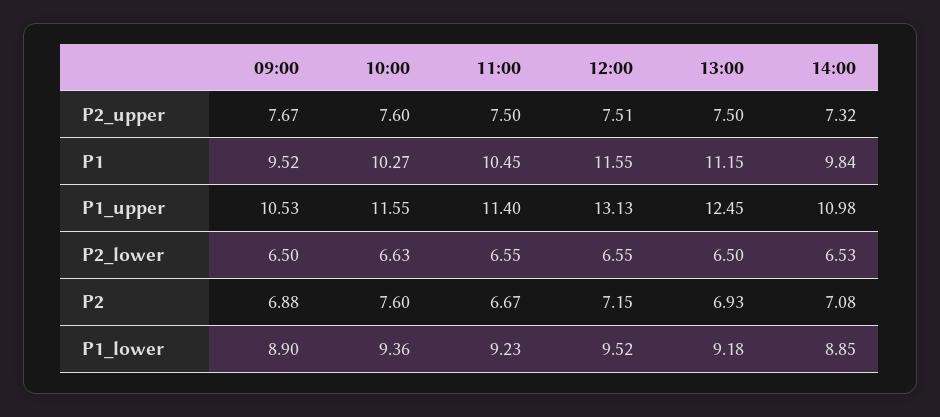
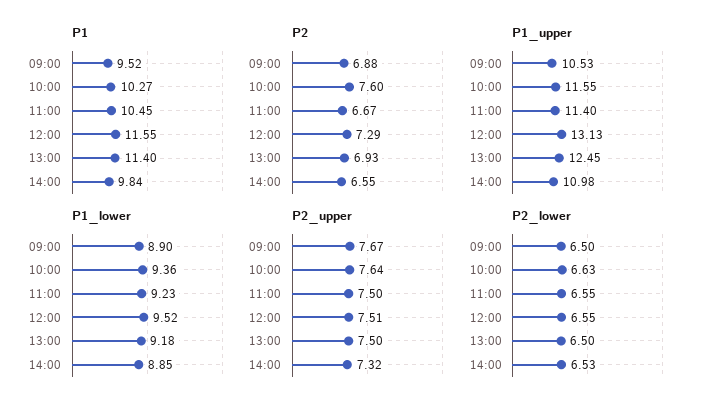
  {
    "P2_upper": {
      "09:00": 7.67,
-     "10:00": 7.6,
+     "10:00": 7.64,
      "11:00": 7.5,
      "12:00": 7.51,
      "13:00": 7.5,
      "14:00": 7.32
    },
    "P1": {
      "09:00": 9.52,
      "10:00": 10.27,
      "11:00": 10.45,
      "12:00": 11.55,
-     "13:00": 11.15,
+     "13:00": 11.4,
      "14:00": 9.84
    },
    "P1_upper": {
      "09:00": 10.53,
      "10:00": 11.55,
      "11:00": 11.4,
      "12:00": 13.13,
      "13:00": 12.45,
      "14:00": 10.98
    },
    "P2_lower": {
      "09:00": 6.5,
      "10:00": 6.63,
      "11:00": 6.55,
      "12:00": 6.55,
      "13:00": 6.5,
      "14:00": 6.53
    },
    "P2": {
      "09:00": 6.88,
      "10:00": 7.6,
      "11:00": 6.67,
-     "12:00": 7.15,
+     "12:00": 7.29,
      "13:00": 6.93,
-     "14:00": 7.08
+     "14:00": 6.55
    },
    "P1_lower": {
      "09:00": 8.9,
      "10:00": 9.36,
      "11:00": 9.23,
      "12:00": 9.52,
      "13:00": 9.18,
      "14:00": 8.85
    }
  }

